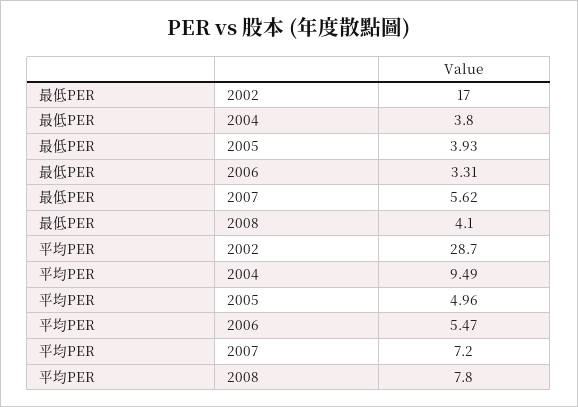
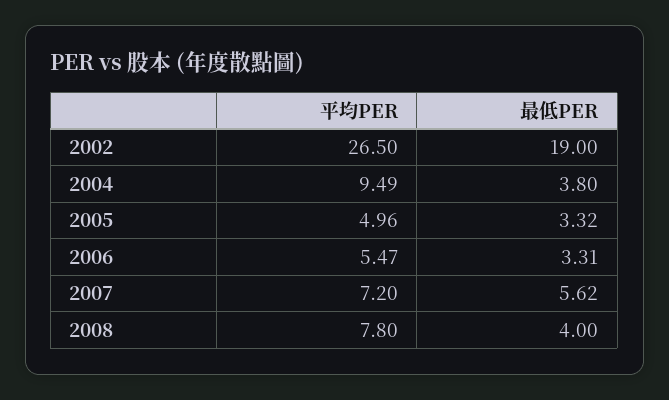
  {
    "最低PER": {
-     "2002": 17,
+     "2002": 19,
      "2004": 3.8,
-     "2005": 3.93,
+     "2005": 3.32,
      "2006": 3.31,
      "2007": 5.62,
-     "2008": 4.1
+     "2008": 4
    },
    "平均PER": {
-     "2002": 28.7,
+     "2002": 26.5,
      "2004": 9.49,
      "2005": 4.96,
      "2006": 5.47,
      "2007": 7.2,
      "2008": 7.8
    }
  }

